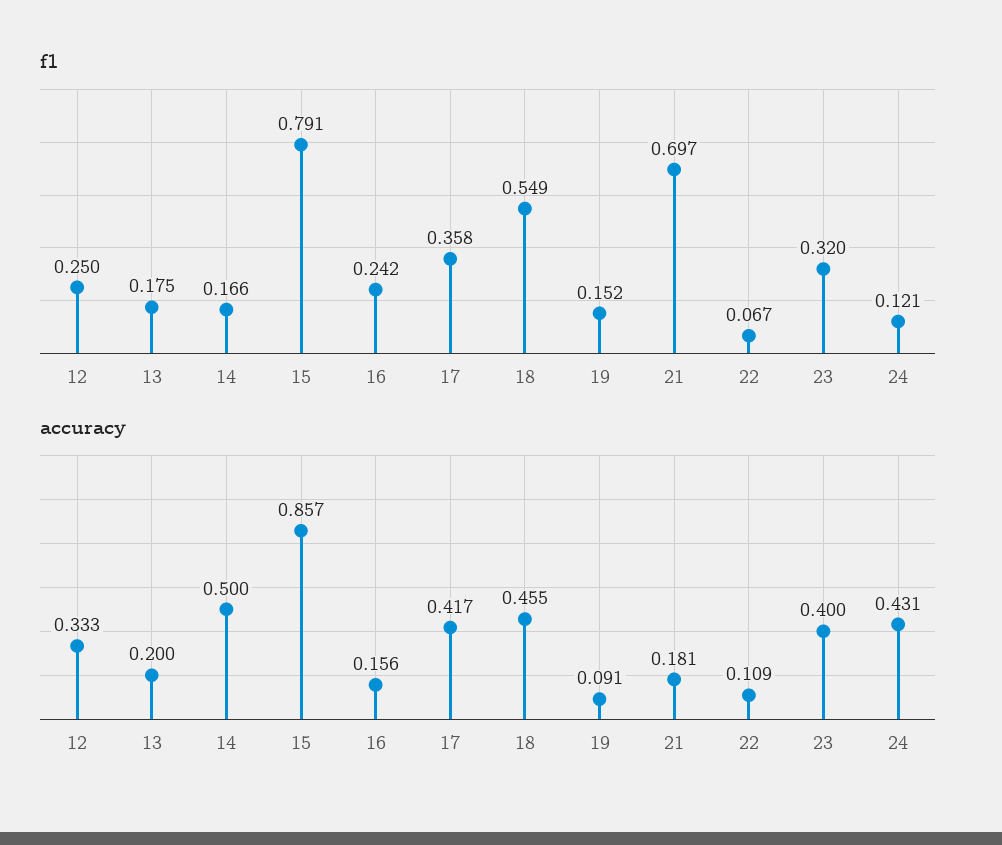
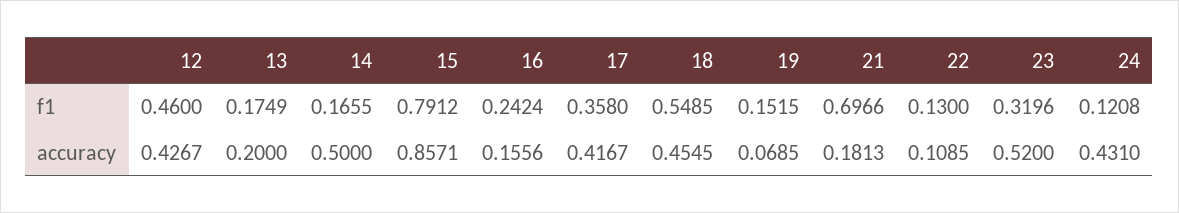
  {
    "f1": {
-     "12": 0.25,
+     "12": 0.46,
      "13": 0.1749,
      "14": 0.1655,
      "15": 0.7912,
      "16": 0.2424,
      "17": 0.358,
      "18": 0.5485,
      "19": 0.1515,
      "21": 0.6966,
-     "22": 0.067,
+     "22": 0.13,
      "23": 0.3196,
      "24": 0.1208
    },
    "accuracy": {
-     "12": 0.333,
+     "12": 0.4267,
      "13": 0.2,
      "14": 0.5,
      "15": 0.8571,
      "16": 0.1556,
      "17": 0.4167,
      "18": 0.4545,
-     "19": 0.091,
+     "19": 0.0685,
      "21": 0.1813,
      "22": 0.1085,
-     "23": 0.4,
+     "23": 0.52,
      "24": 0.431
    }
  }

